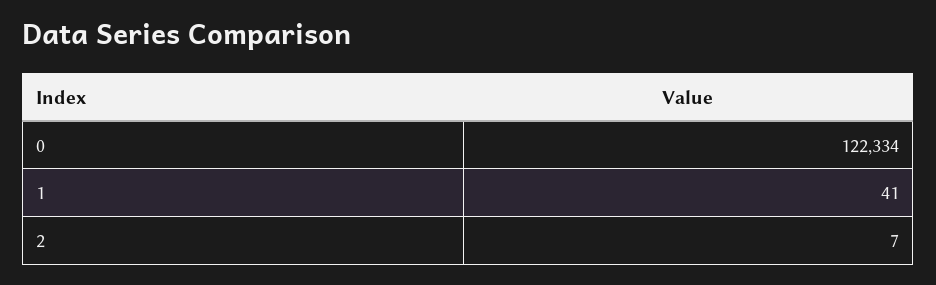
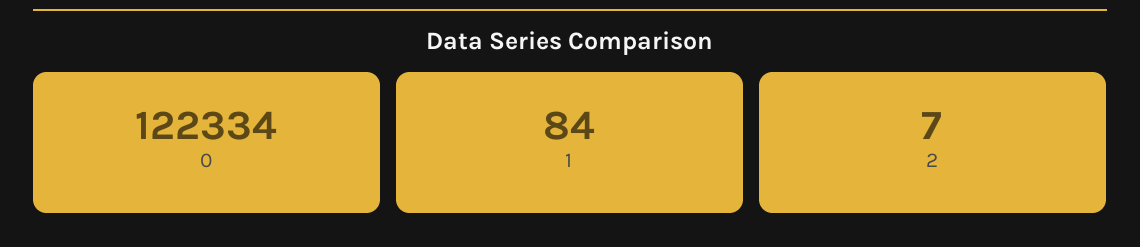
  {
    "0": 122334,
-   "1": 41,
+   "1": 84,
    "2": 7
  }

